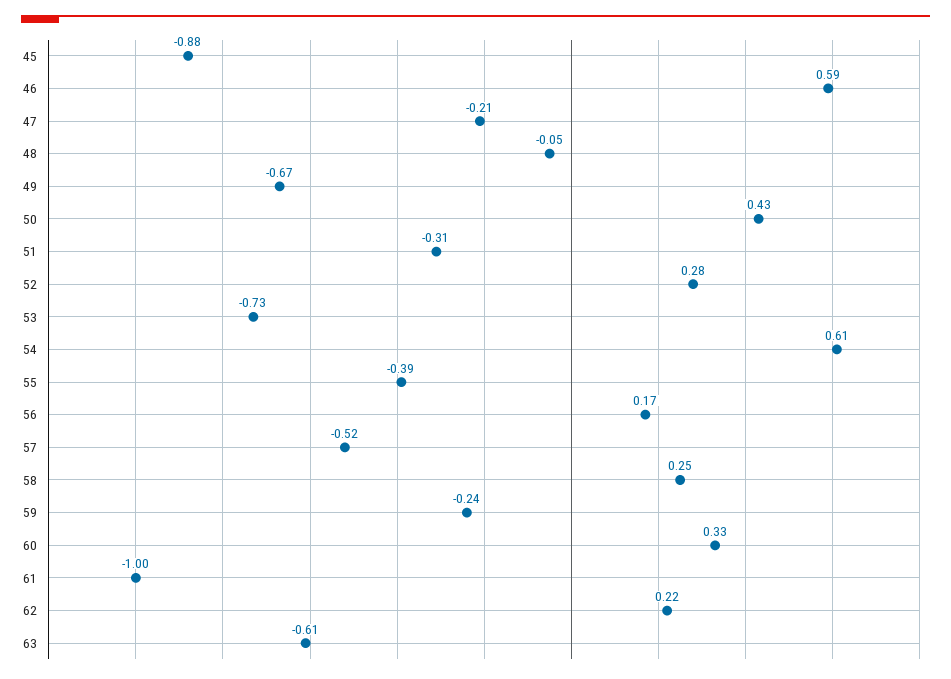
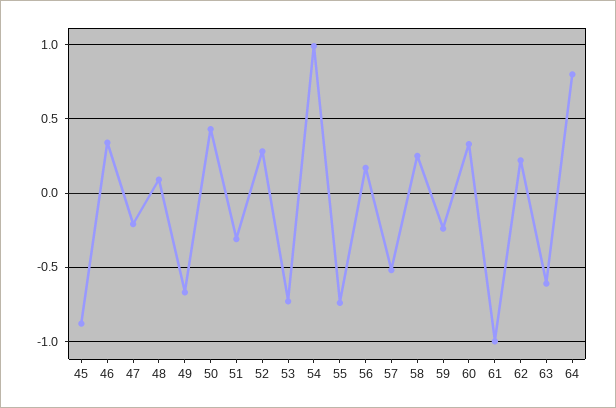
  {
    "45": -0.88,
-   "46": 0.59,
+   "46": 0.35,
    "47": -0.21,
-   "48": -0.05,
+   "48": 0.1,
    "49": -0.67,
    "50": 0.43,
    "51": -0.31,
    "52": 0.28,
    "53": -0.73,
-   "54": 0.61,
+   "54": 1,
-   "55": -0.39,
+   "55": -0.75,
    "56": 0.17,
    "57": -0.52,
    "58": 0.25,
    "59": -0.24,
    "60": 0.33,
    "61": -1,
    "62": 0.22,
-   "63": -0.61
+   "63": -0.61,
+   "64": 0.8
  }

